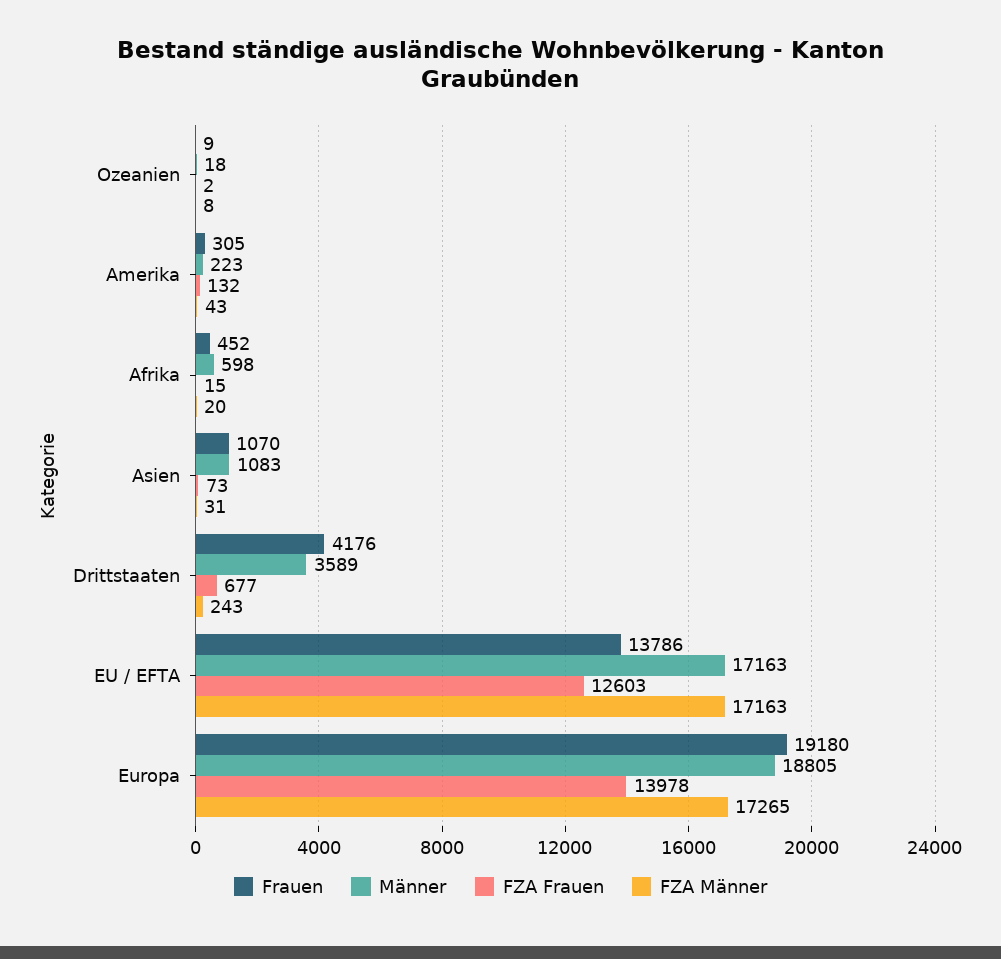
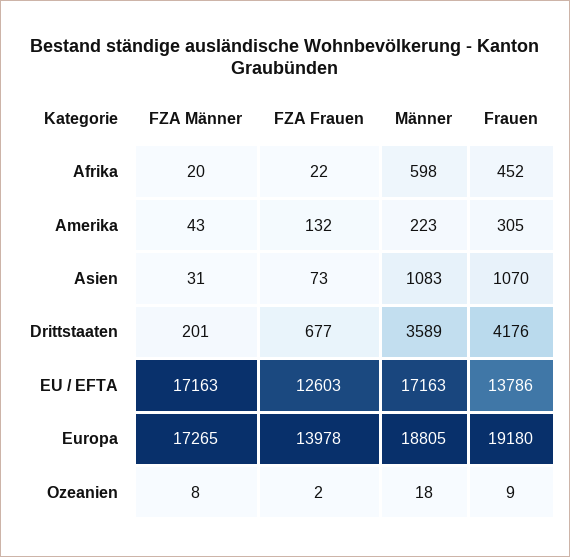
  {
    "Frauen": {
      "Ozeanien": 9,
      "Amerika": 305,
      "Afrika": 452,
      "Asien": 1070,
      "Drittstaaten": 4176,
      "EU / EFTA": 13786,
      "Europa": 19180
    },
    "Männer": {
      "Ozeanien": 18,
      "Amerika": 223,
      "Afrika": 598,
      "Asien": 1083,
      "Drittstaaten": 3589,
      "EU / EFTA": 17163,
      "Europa": 18805
    },
    "FZA Frauen": {
      "Ozeanien": 2,
      "Amerika": 132,
-     "Afrika": 15,
+     "Afrika": 22,
      "Asien": 73,
      "Drittstaaten": 677,
      "EU / EFTA": 12603,
      "Europa": 13978
    },
    "FZA Männer": {
      "Ozeanien": 8,
      "Amerika": 43,
      "Afrika": 20,
      "Asien": 31,
-     "Drittstaaten": 243,
+     "Drittstaaten": 201,
      "EU / EFTA": 17163,
      "Europa": 17265
    }
  }

